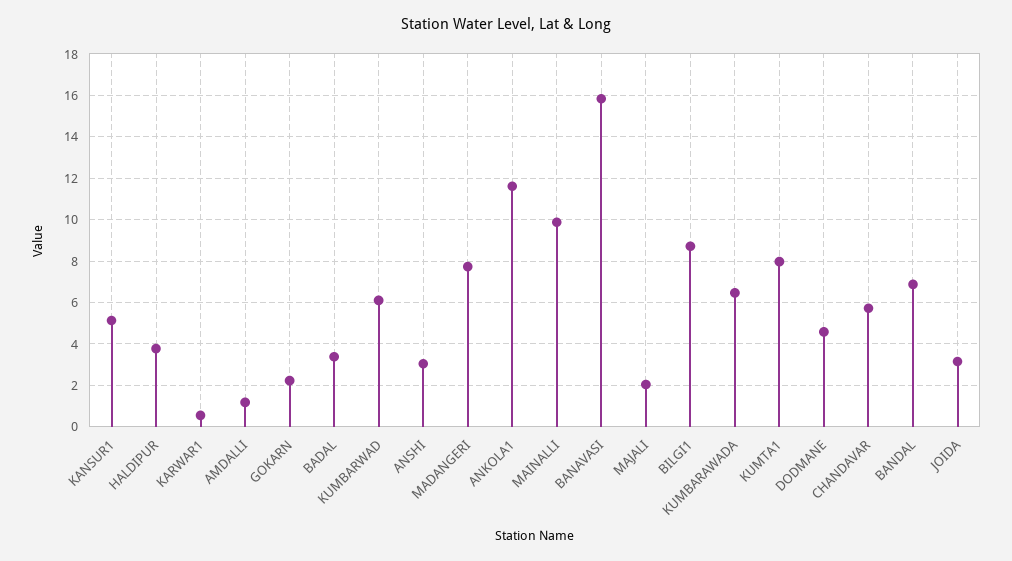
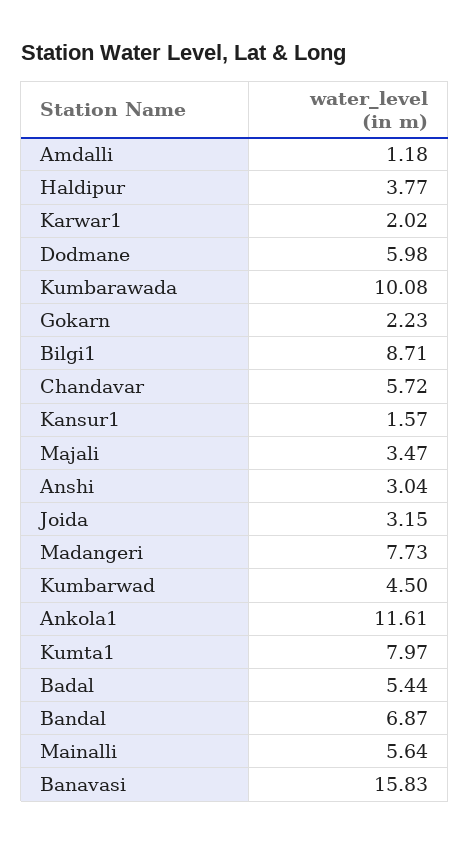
  {
-   "KANSUR1": 5,
+   "KANSUR1": 1.57,
    "HALDIPUR": 3.77,
-   "KARWAR1": 0.5,
+   "KARWAR1": 2.02,
    "AMDALLI": 1.18,
    "GOKARN": 2.23,
-   "BADAL": 3.5,
+   "BADAL": 5.44,
-   "KUMBARWAD": 6,
+   "KUMBARWAD": 4.5,
    "ANSHI": 3.04,
    "MADANGERI": 7.73,
    "ANKOLA1": 11.61,
-   "MAINALLI": 10,
+   "MAINALLI": 5.64,
    "BANAVASI": 15.83,
-   "MAJALI": 2,
+   "MAJALI": 3.47,
    "BILGI1": 8.71,
-   "KUMBARAWADA": 6.5,
+   "KUMBARAWADA": 10.08,
    "KUMTA1": 7.97,
-   "DODMANE": 4.5,
+   "DODMANE": 5.98,
    "CHANDAVAR": 5.72,
    "BANDAL": 6.87,
    "JOIDA": 3.15
  }

